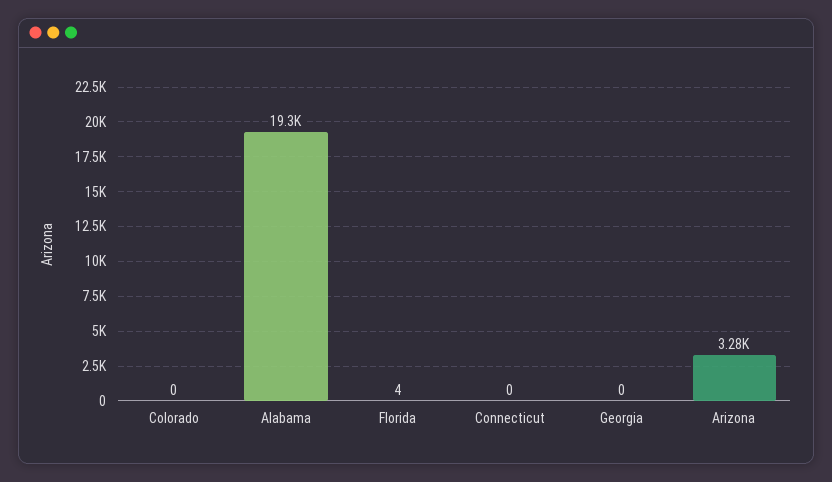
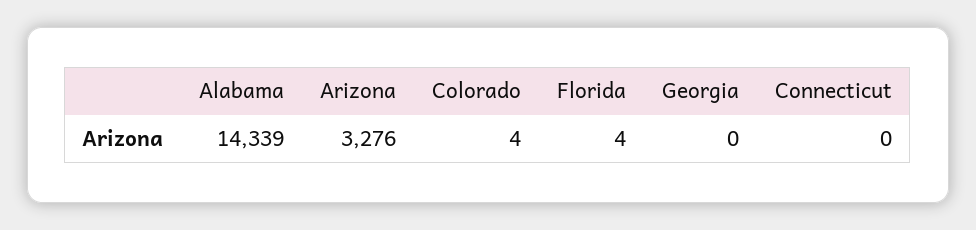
  {
-   "Colorado": 0,
+   "Colorado": 4,
-   "Alabama": 19300,
+   "Alabama": 14339,
    "Florida": 4,
    "Connecticut": 0,
    "Georgia": 0,
    "Arizona": 3276
  }

